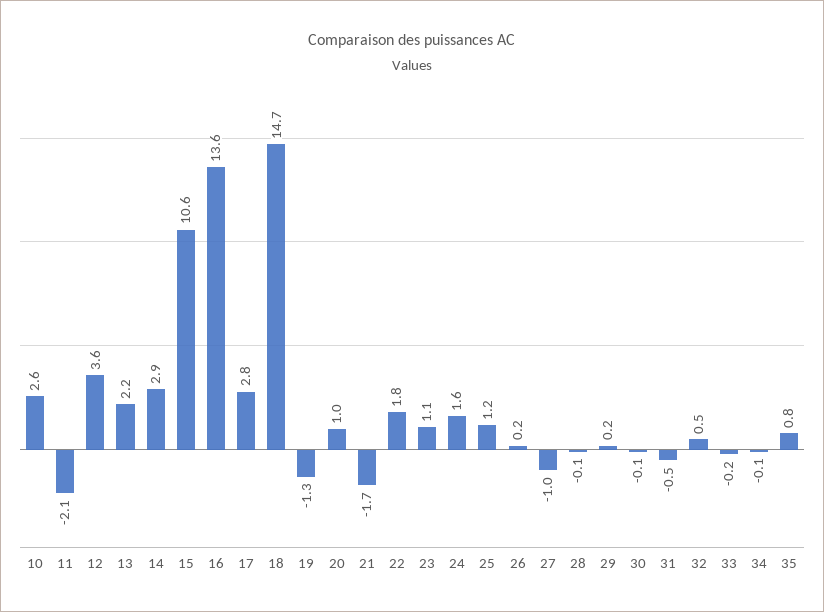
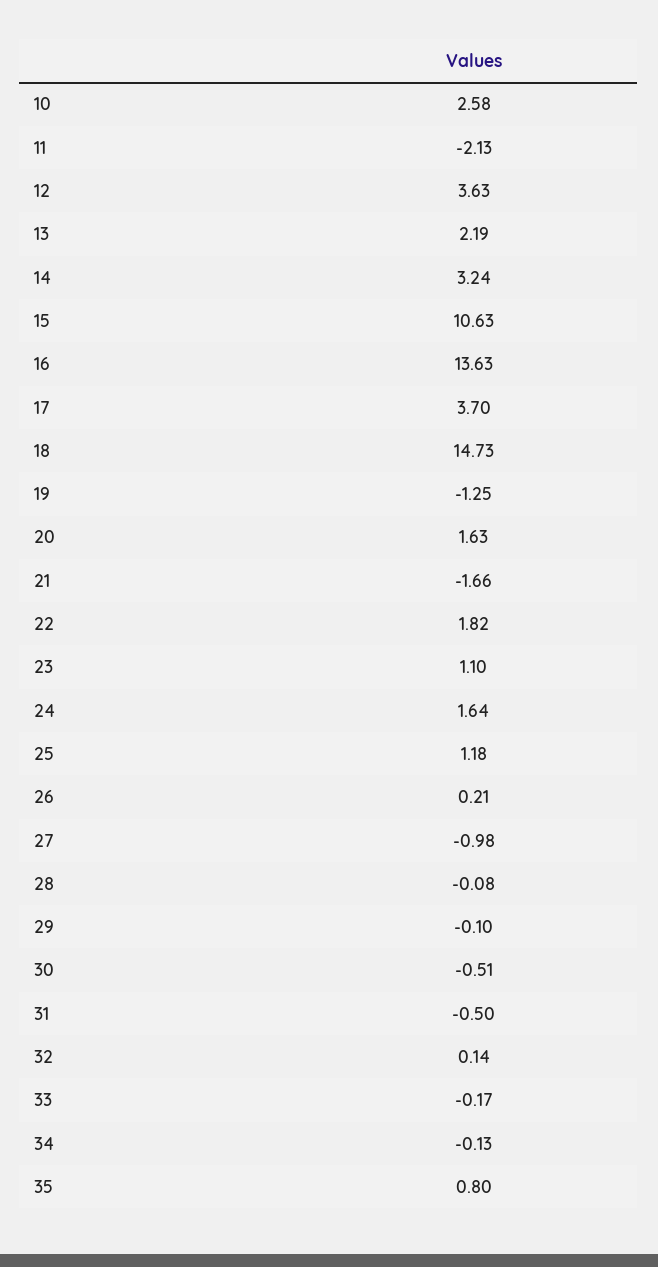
  {
    "10": 2.58,
    "11": -2.13,
    "12": 3.63,
    "13": 2.19,
-   "14": 2.9,
+   "14": 3.24,
    "15": 10.63,
    "16": 13.63,
-   "17": 2.8,
+   "17": 3.7,
    "18": 14.73,
    "19": -1.25,
-   "20": 1,
+   "20": 1.63,
    "21": -1.66,
    "22": 1.82,
    "23": 1.1,
    "24": 1.64,
    "25": 1.18,
    "26": 0.21,
    "27": -0.98,
    "28": -0.08,
-   "29": 0.2,
+   "29": -0.1,
-   "30": -0.1,
+   "30": -0.51,
    "31": -0.5,
-   "32": 0.5,
+   "32": 0.14,
    "33": -0.17,
    "34": -0.13,
    "35": 0.8
  }

